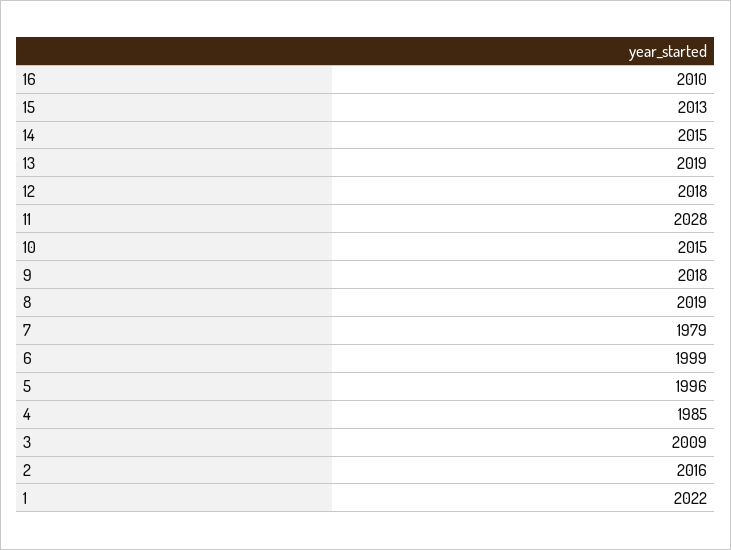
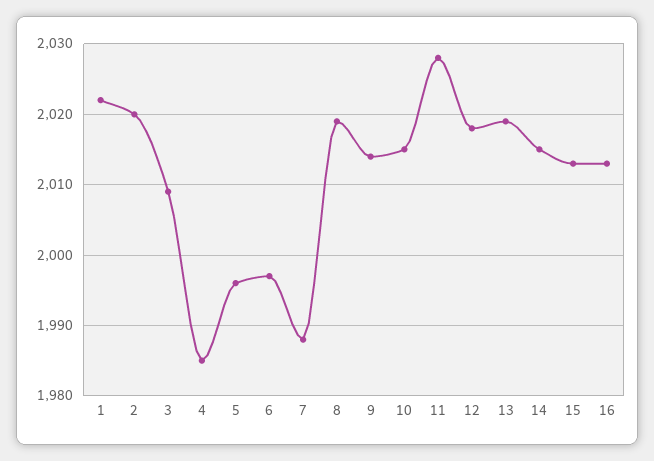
  {
-   "16": 2010,
+   "16": 2013,
    "15": 2013,
    "14": 2015,
    "13": 2019,
    "12": 2018,
    "11": 2028,
    "10": 2015,
-   "9": 2018,
+   "9": 2014,
    "8": 2019,
-   "7": 1979,
+   "7": 1988,
-   "6": 1999,
+   "6": 1997,
    "5": 1996,
    "4": 1985,
    "3": 2009,
-   "2": 2016,
+   "2": 2020,
    "1": 2022
  }

